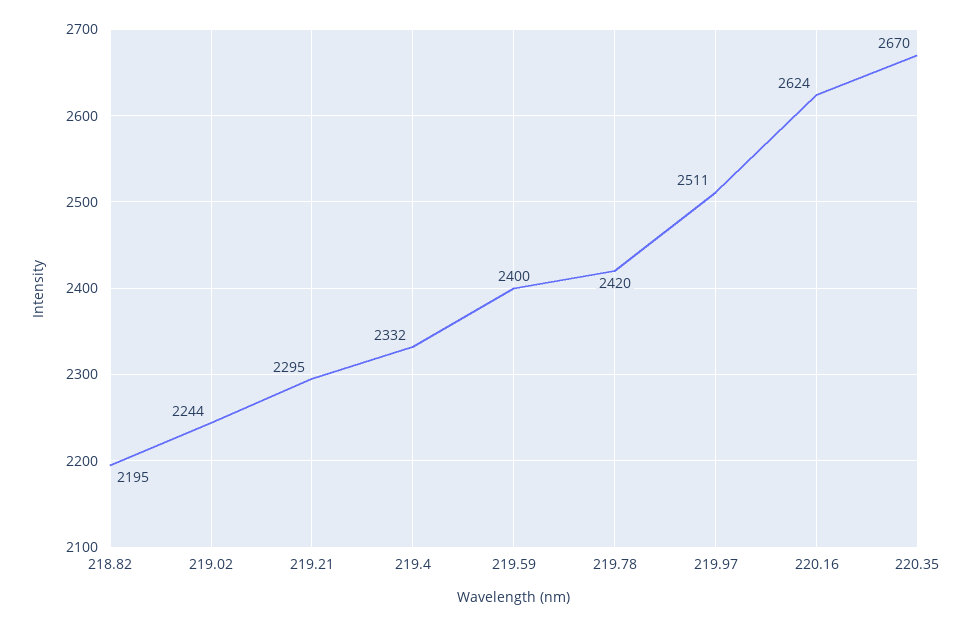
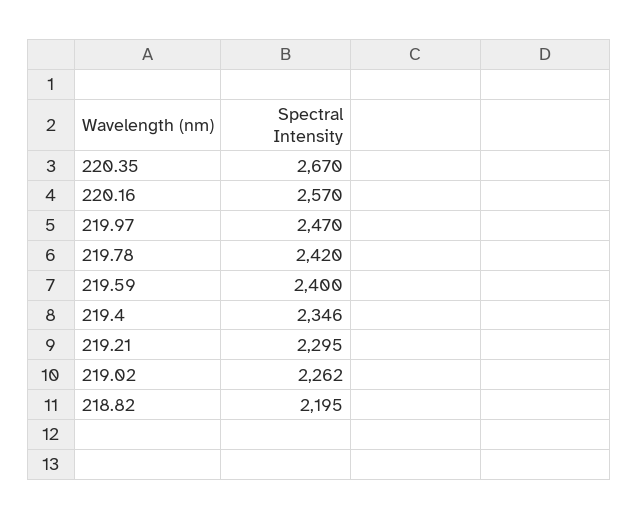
  {
    "218.82": 2195,
-   "219.02": 2244,
+   "219.02": 2262,
    "219.21": 2295,
-   "219.4": 2332,
+   "219.4": 2346,
    "219.59": 2400,
    "219.78": 2420,
-   "219.97": 2511,
+   "219.97": 2470,
-   "220.16": 2624,
+   "220.16": 2570,
    "220.35": 2670
  }

